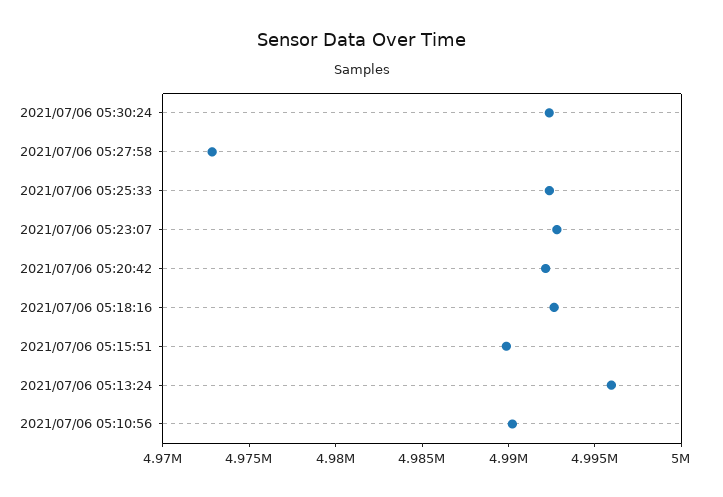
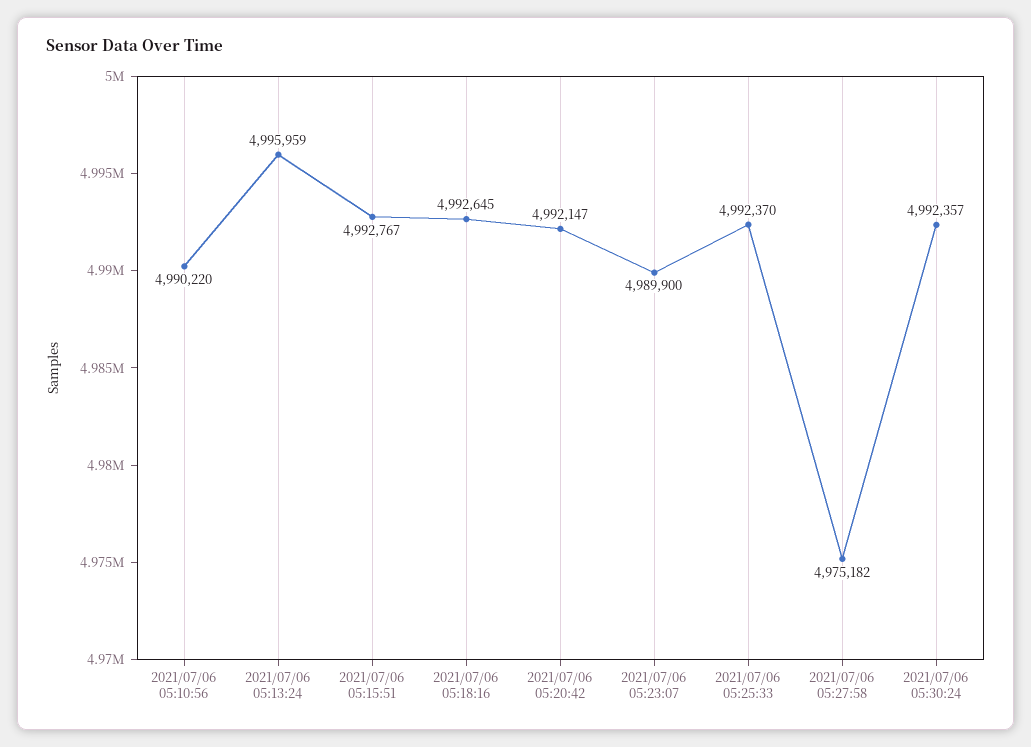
  {
    "2021/07/06 05:30:24": 4992357,
-   "2021/07/06 05:27:58": 4973000,
+   "2021/07/06 05:27:58": 4975182,
    "2021/07/06 05:25:33": 4992370,
-   "2021/07/06 05:23:07": 4993000,
+   "2021/07/06 05:23:07": 4989900,
    "2021/07/06 05:20:42": 4992147,
    "2021/07/06 05:18:16": 4992645,
-   "2021/07/06 05:15:51": 4990000,
+   "2021/07/06 05:15:51": 4992767,
    "2021/07/06 05:13:24": 4995959,
    "2021/07/06 05:10:56": 4990220
  }

